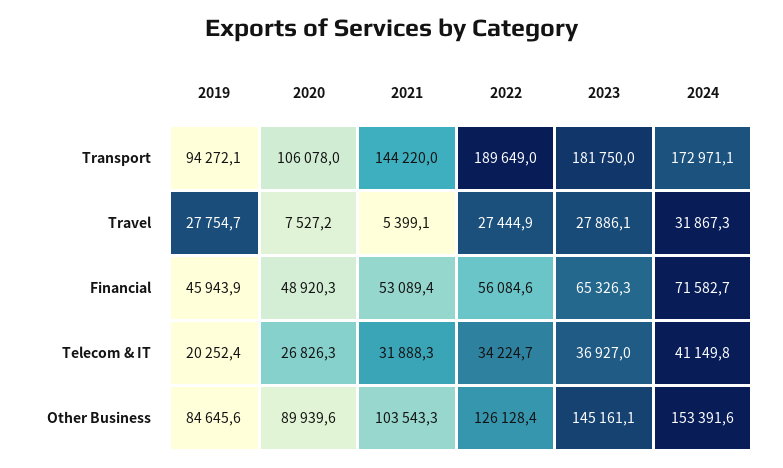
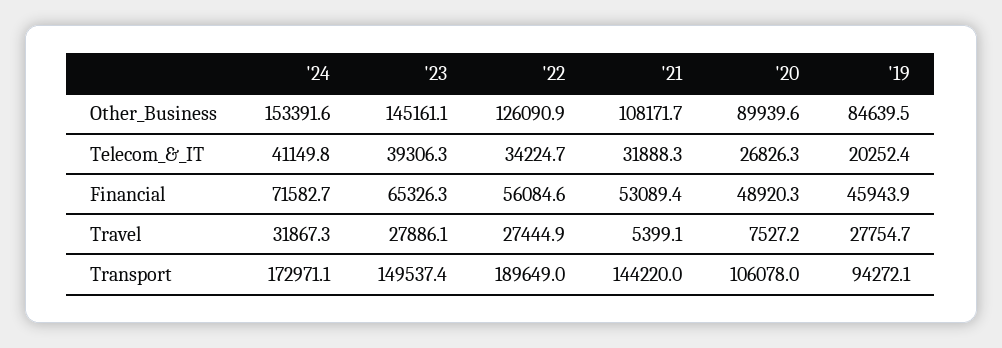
  {
    "2019": {
      "Transport": 94272.1,
      "Travel": 27754.7,
      "Financial": 45943.9,
      "Telecom & IT": 20252.4,
-     "Other Business": 84645.6
+     "Other Business": 84639.5
    },
    "2020": {
      "Transport": 106078,
      "Travel": 7527.2,
      "Financial": 48920.3,
      "Telecom & IT": 26826.3,
      "Other Business": 89939.6
    },
    "2021": {
      "Transport": 144220,
      "Travel": 5399.1,
      "Financial": 53089.4,
      "Telecom & IT": 31888.3,
-     "Other Business": 103543.3
+     "Other Business": 108171.7
    },
    "2022": {
      "Transport": 189649,
      "Travel": 27444.9,
      "Financial": 56084.6,
      "Telecom & IT": 34224.7,
-     "Other Business": 126128.4
+     "Other Business": 126090.9
    },
    "2023": {
-     "Transport": 181750,
+     "Transport": 149537.4,
      "Travel": 27886.1,
      "Financial": 65326.3,
-     "Telecom & IT": 36927,
+     "Telecom & IT": 39306.3,
      "Other Business": 145161.1
    },
    "2024": {
      "Transport": 172971.1,
      "Travel": 31867.3,
      "Financial": 71582.7,
      "Telecom & IT": 41149.8,
      "Other Business": 153391.6
    }
  }

